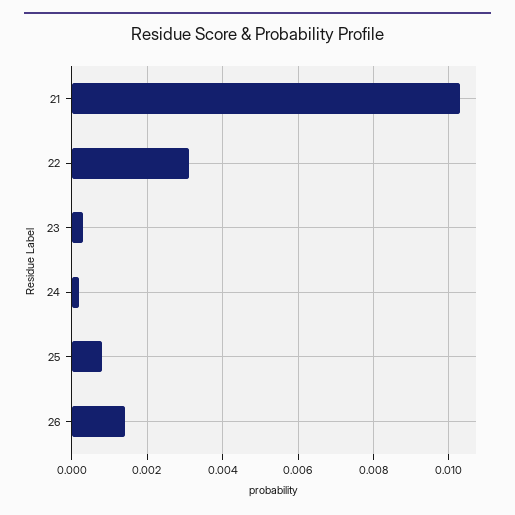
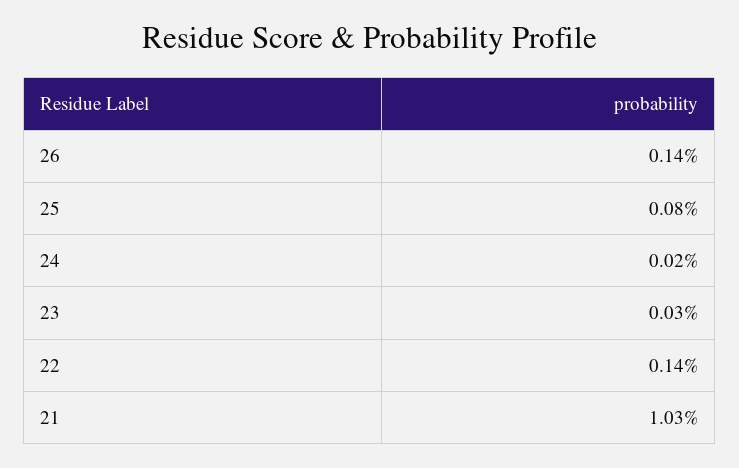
  {
    "21": 0.0103,
-   "22": 0.003,
+   "22": 0.0014,
    "23": 0.0003,
    "24": 0.0002,
    "25": 0.0008,
    "26": 0.0014
  }

